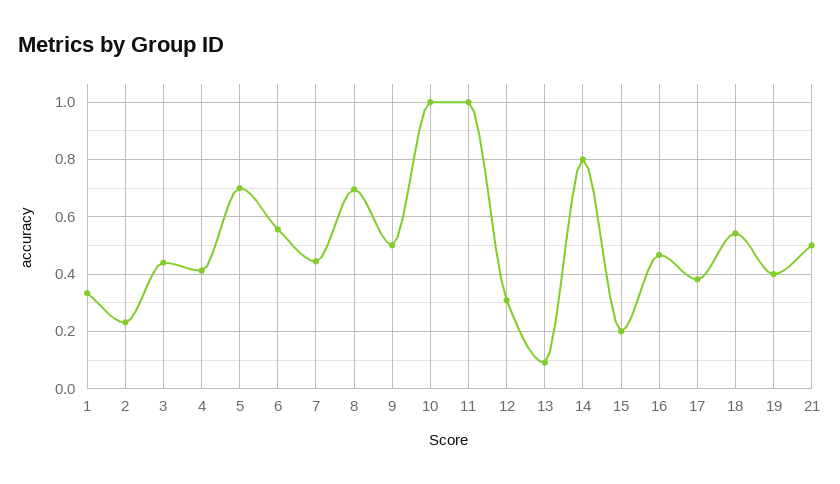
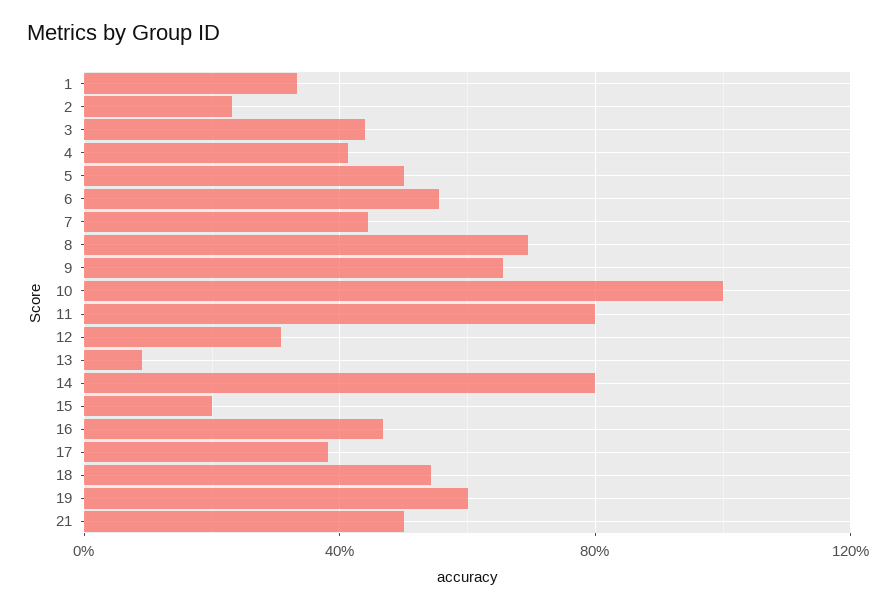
  {
    "1": 0.325,
    "2": 0.225,
    "3": 0.45,
    "4": 0.4,
-   "5": 0.7,
+   "5": 0.5,
    "6": 0.55,
    "7": 0.45,
    "8": 0.7,
-   "9": 0.5,
+   "9": 0.65,
    "10": 1,
-   "11": 1,
+   "11": 0.8,
    "12": 0.3,
    "13": 0.1,
    "14": 0.8,
    "15": 0.2,
    "16": 0.475,
    "17": 0.375,
    "18": 0.55,
-   "19": 0.4,
+   "19": 0.6,
    "21": 0.5
  }

